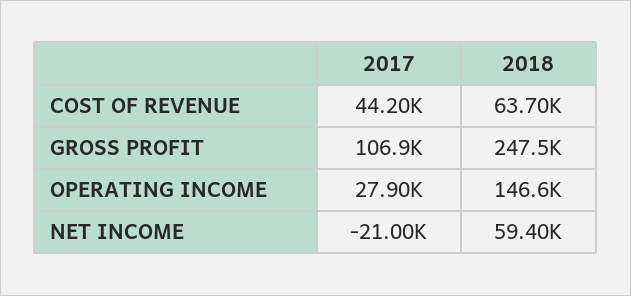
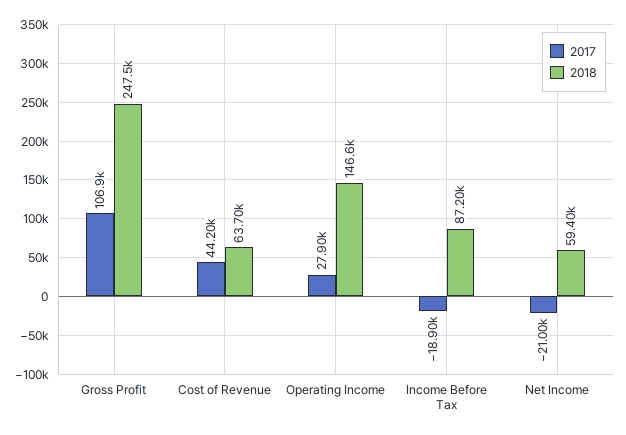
  {
    "2017": {
      "COST OF REVENUE": 44200,
      "GROSS PROFIT": 106900,
      "OPERATING INCOME": 27900,
-     "NET INCOME": -21000
+     "NET INCOME": -21000,
+     "Income Before Tax": -18900
    },
    "2018": {
      "COST OF REVENUE": 63700,
      "GROSS PROFIT": 247500,
      "OPERATING INCOME": 146600,
-     "NET INCOME": 59400
+     "NET INCOME": 59400,
+     "Income Before Tax": 87200
    }
  }

